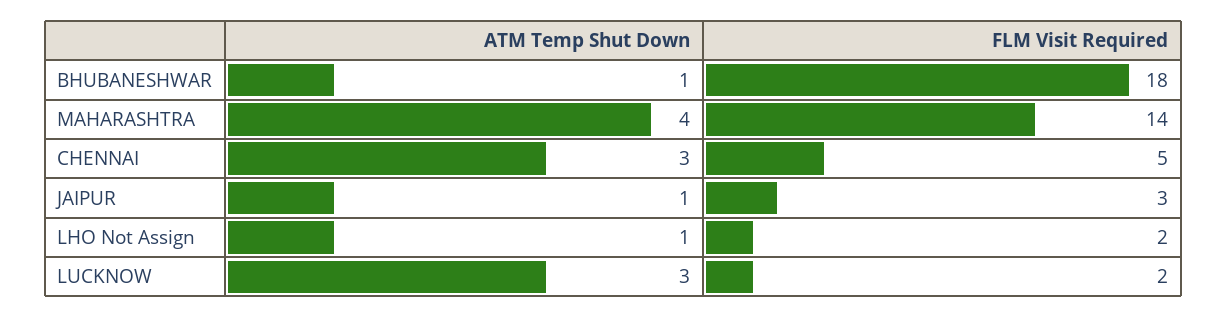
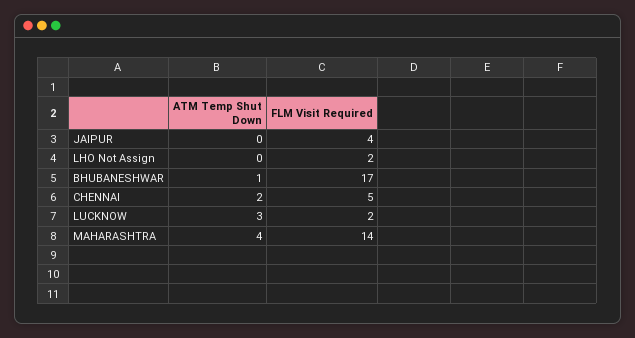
  {
    "ATM Temp Shut Down": {
      "BHUBANESHWAR": 1,
      "MAHARASHTRA": 4,
-     "CHENNAI": 3,
+     "CHENNAI": 2,
-     "JAIPUR": 1,
+     "JAIPUR": 0,
-     "LHO Not Assign": 1,
+     "LHO Not Assign": 0,
      "LUCKNOW": 3
    },
    "FLM Visit Required": {
-     "BHUBANESHWAR": 18,
+     "BHUBANESHWAR": 17,
      "MAHARASHTRA": 14,
      "CHENNAI": 5,
-     "JAIPUR": 3,
+     "JAIPUR": 4,
      "LHO Not Assign": 2,
      "LUCKNOW": 2
    }
  }

